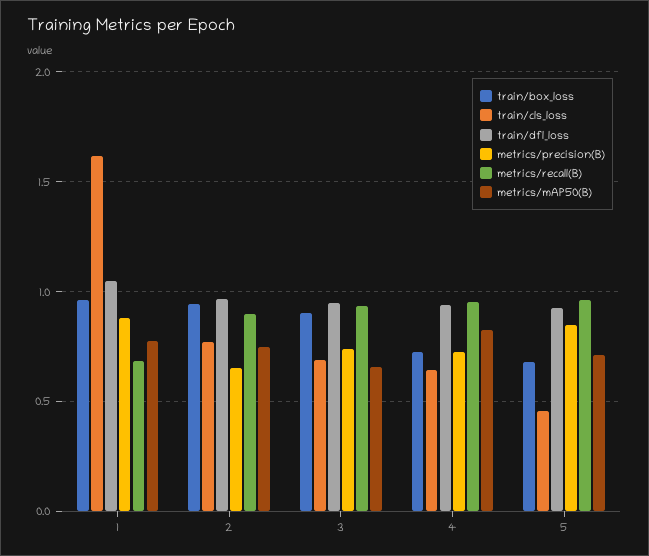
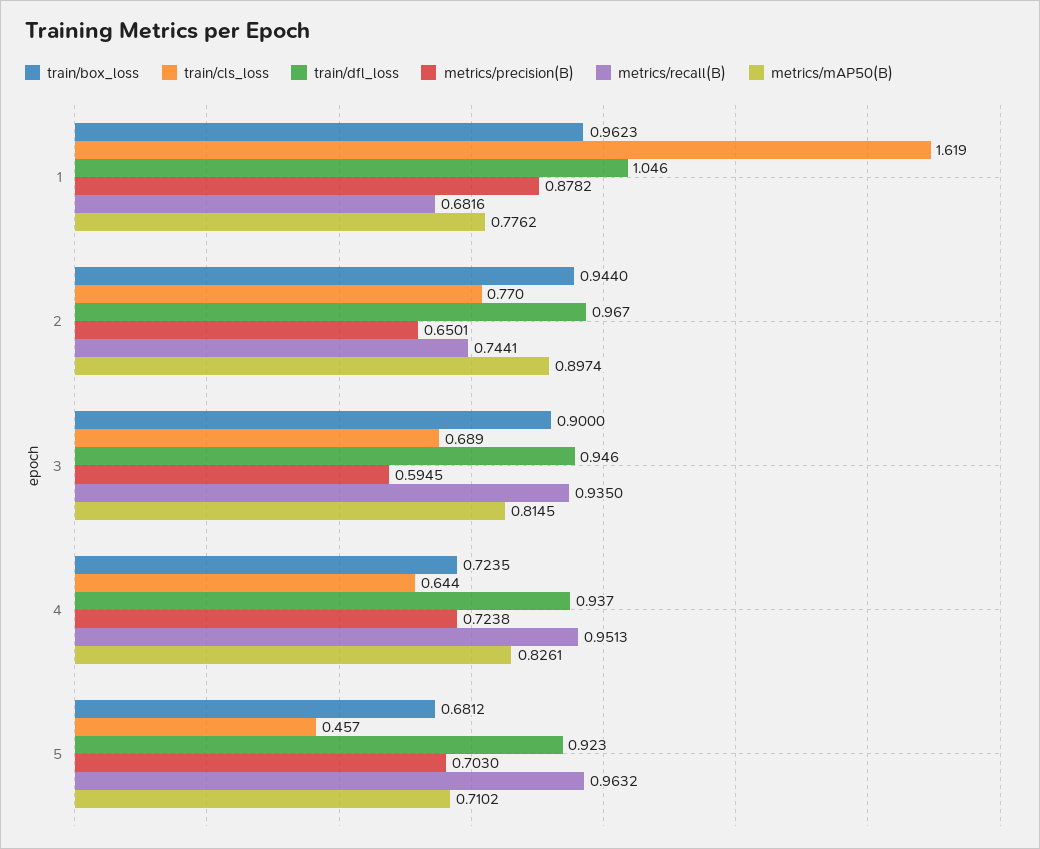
  {
    "train/box_loss": {
      "1": 0.9623,
      "2": 0.944,
      "3": 0.9,
      "4": 0.7235,
      "5": 0.6812
    },
    "train/cls_loss": {
      "1": 1.619,
      "2": 0.77,
      "3": 0.689,
      "4": 0.644,
      "5": 0.457
    },
    "train/dfl_loss": {
      "1": 1.046,
      "2": 0.967,
      "3": 0.946,
      "4": 0.937,
      "5": 0.923
    },
    "metrics/precision(B)": {
      "1": 0.8782,
      "2": 0.6501,
-     "3": 0.75,
+     "3": 0.5945,
      "4": 0.7238,
-     "5": 0.85
+     "5": 0.703
    },
    "metrics/recall(B)": {
      "1": 0.6816,
-     "2": 0.9,
+     "2": 0.7441,
      "3": 0.935,
      "4": 0.9513,
      "5": 0.9632
    },
    "metrics/mAP50(B)": {
      "1": 0.7762,
-     "2": 0.75,
+     "2": 0.8974,
-     "3": 0.65,
+     "3": 0.8145,
      "4": 0.8261,
      "5": 0.7102
    }
  }

